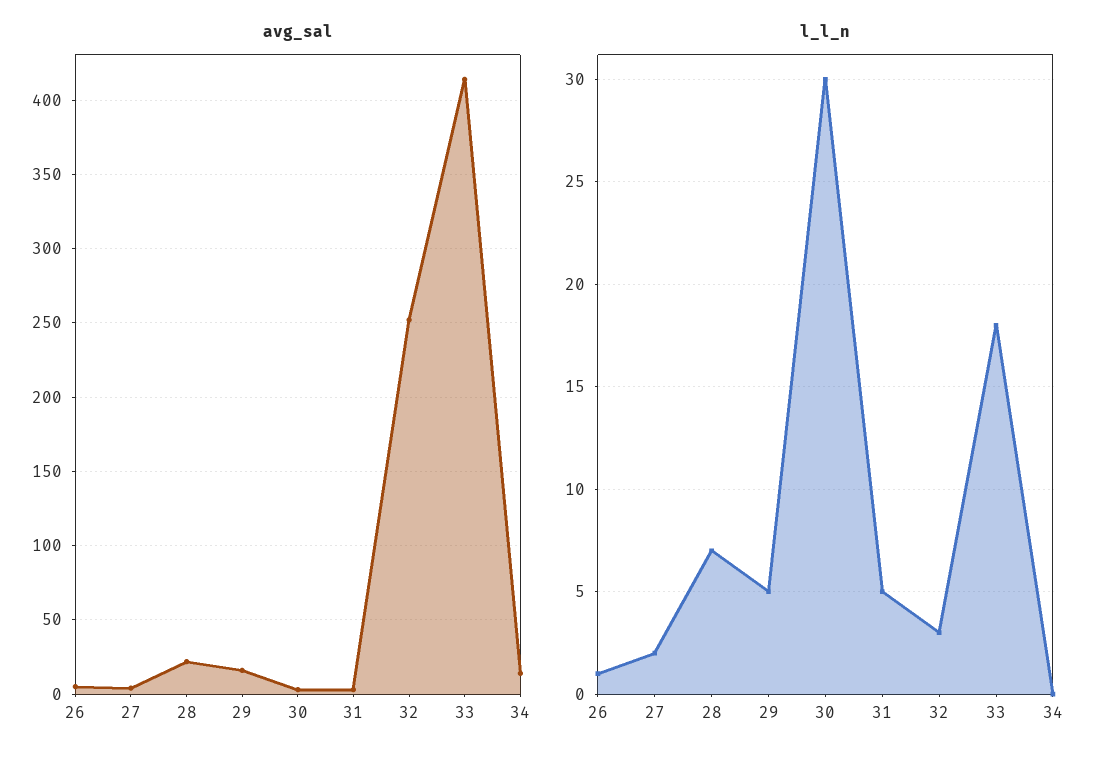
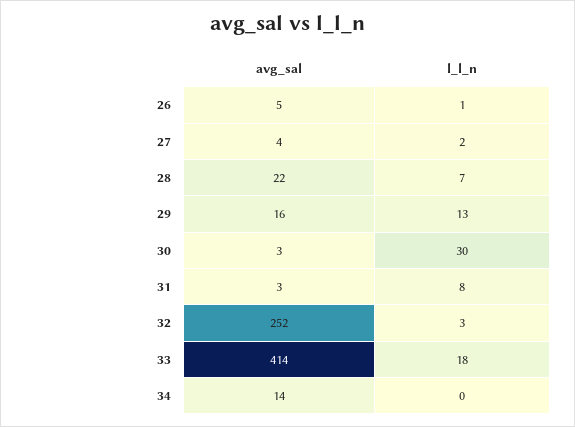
  {
    "avg_sal": {
      "26": 5,
      "27": 4,
      "28": 22,
      "29": 16,
      "30": 3,
      "31": 3,
      "32": 252,
      "33": 414,
      "34": 14
    },
    "l_l_n": {
      "26": 1,
      "27": 2,
      "28": 7,
-     "29": 5,
+     "29": 13,
      "30": 30,
-     "31": 5,
+     "31": 8,
      "32": 3,
      "33": 18,
      "34": 0
    }
  }

